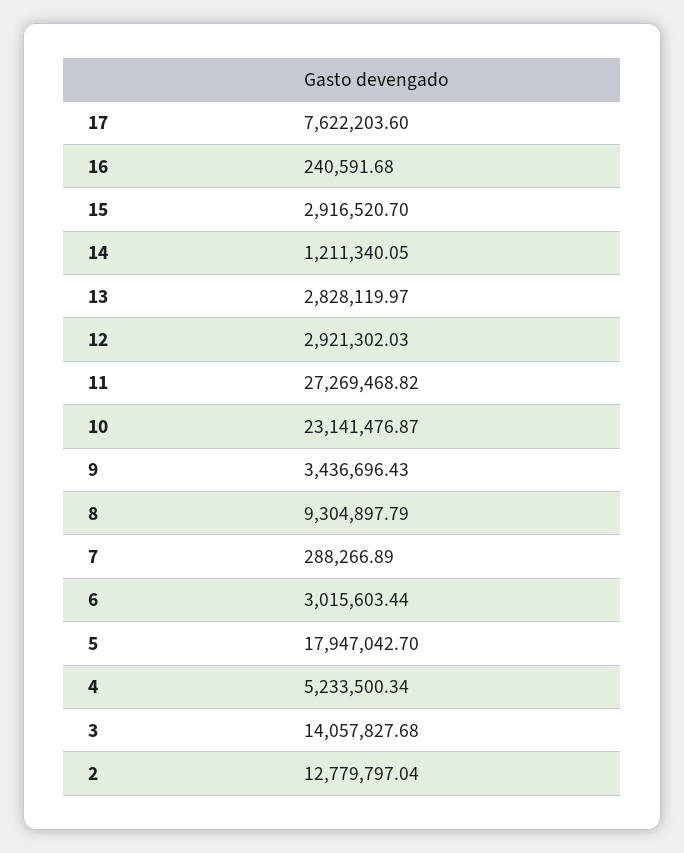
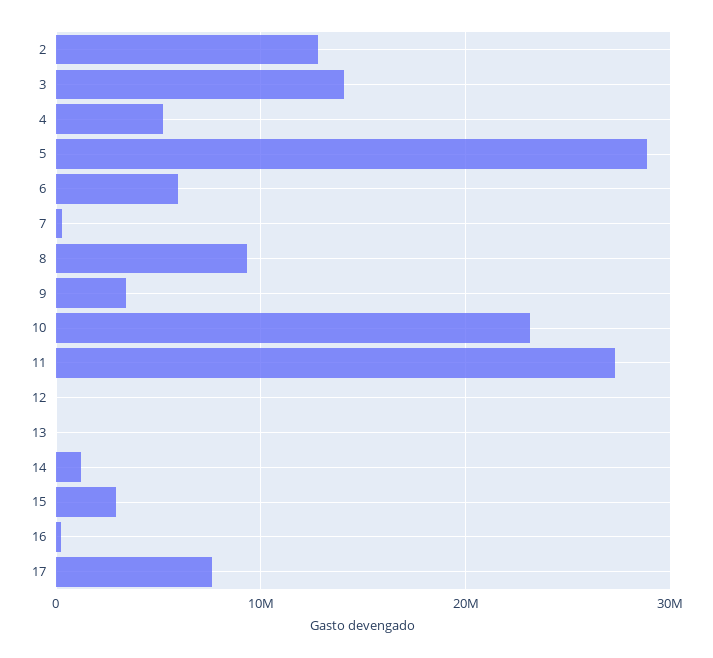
  {
    "17": 7622203.6,
    "16": 240591.68,
    "15": 2916520.7,
    "14": 1211340.05,
-   "13": 2828119.97,
+   "13": 0,
-   "12": 2921302.03,
+   "12": 0,
    "11": 27269468.82,
    "10": 23141476.87,
    "9": 3436696.43,
    "8": 9304897.79,
    "7": 288266.89,
-   "6": 3015603.44,
+   "6": 6000000,
-   "5": 17947042.7,
+   "5": 29000000,
    "4": 5233500.34,
    "3": 14057827.68,
    "2": 12779797.04
  }

